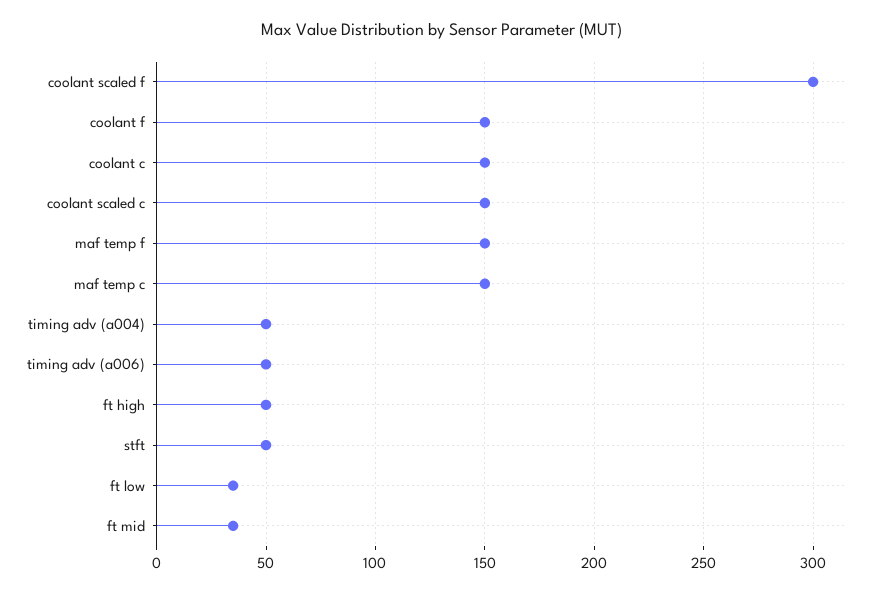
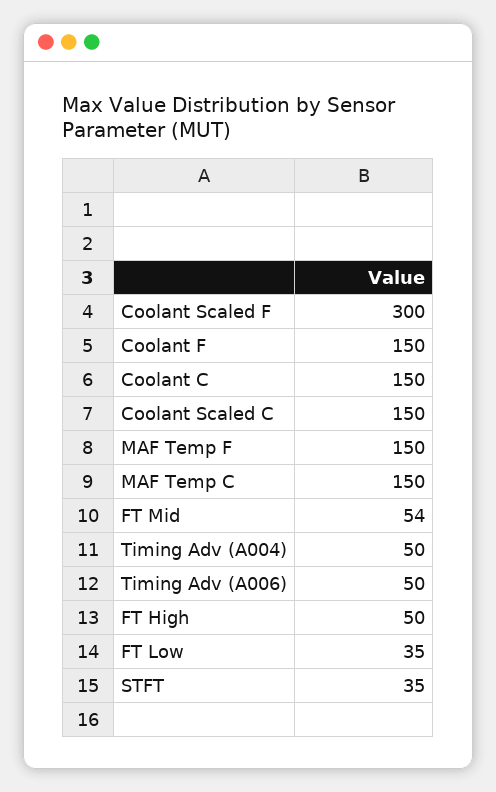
  {
    "coolant scaled f": 300,
    "coolant f": 150,
    "coolant c": 150,
    "coolant scaled c": 150,
    "maf temp f": 150,
    "maf temp c": 150,
    "timing adv (a004)": 50,
    "timing adv (a006)": 50,
    "ft high": 50,
-   "stft": 50,
+   "stft": 35,
    "ft low": 35,
-   "ft mid": 35
+   "ft mid": 54
  }

